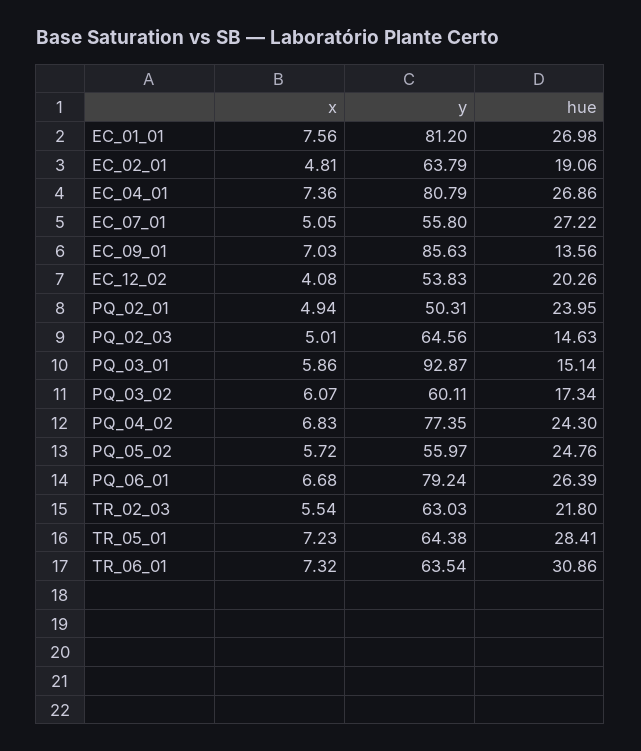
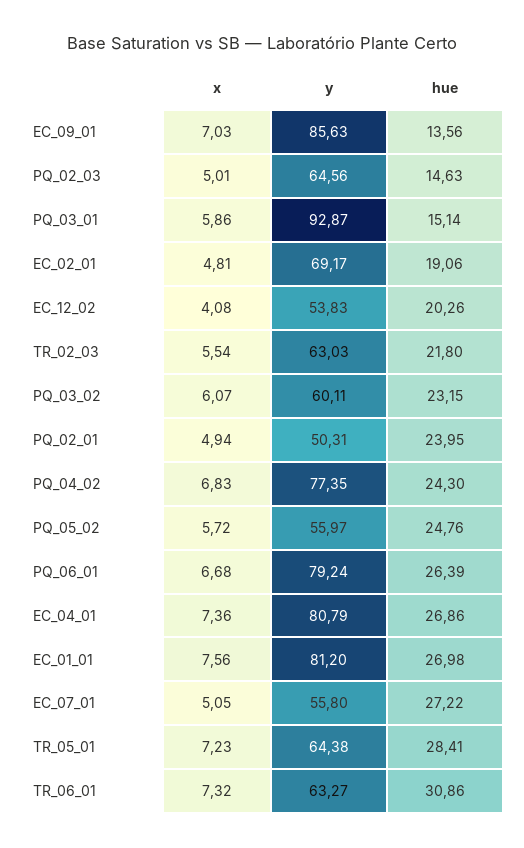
  {
    "x": {
      "EC_01_01": 7.56,
      "EC_02_01": 4.81,
      "EC_04_01": 7.36,
      "EC_07_01": 5.05,
      "EC_09_01": 7.03,
      "EC_12_02": 4.08,
      "PQ_02_01": 4.94,
      "PQ_02_03": 5.01,
      "PQ_03_01": 5.86,
      "PQ_03_02": 6.07,
      "PQ_04_02": 6.83,
      "PQ_05_02": 5.72,
      "PQ_06_01": 6.68,
      "TR_02_03": 5.54,
      "TR_05_01": 7.23,
      "TR_06_01": 7.32
    },
    "y": {
      "EC_01_01": 81.2,
-     "EC_02_01": 63.79,
+     "EC_02_01": 69.17,
      "EC_04_01": 80.79,
      "EC_07_01": 55.8,
      "EC_09_01": 85.63,
      "EC_12_02": 53.83,
      "PQ_02_01": 50.31,
      "PQ_02_03": 64.56,
      "PQ_03_01": 92.87,
      "PQ_03_02": 60.11,
      "PQ_04_02": 77.35,
      "PQ_05_02": 55.97,
      "PQ_06_01": 79.24,
      "TR_02_03": 63.03,
      "TR_05_01": 64.38,
-     "TR_06_01": 63.54
+     "TR_06_01": 63.27
    },
    "hue": {
      "EC_01_01": 26.98,
      "EC_02_01": 19.06,
      "EC_04_01": 26.86,
      "EC_07_01": 27.22,
      "EC_09_01": 13.56,
      "EC_12_02": 20.26,
      "PQ_02_01": 23.95,
      "PQ_02_03": 14.63,
      "PQ_03_01": 15.14,
-     "PQ_03_02": 17.34,
+     "PQ_03_02": 23.15,
      "PQ_04_02": 24.3,
      "PQ_05_02": 24.76,
      "PQ_06_01": 26.39,
      "TR_02_03": 21.8,
      "TR_05_01": 28.41,
      "TR_06_01": 30.86
    }
  }

